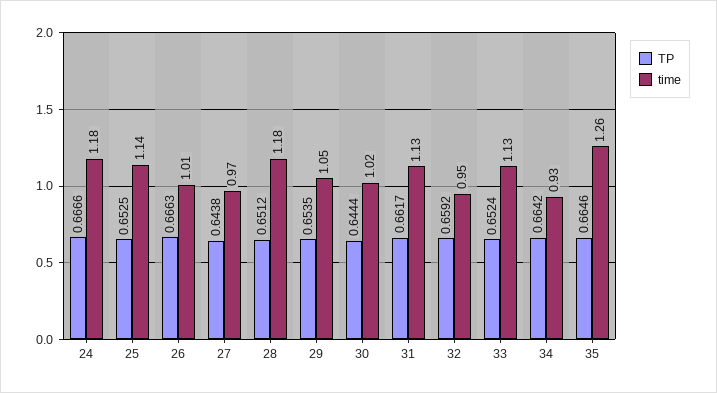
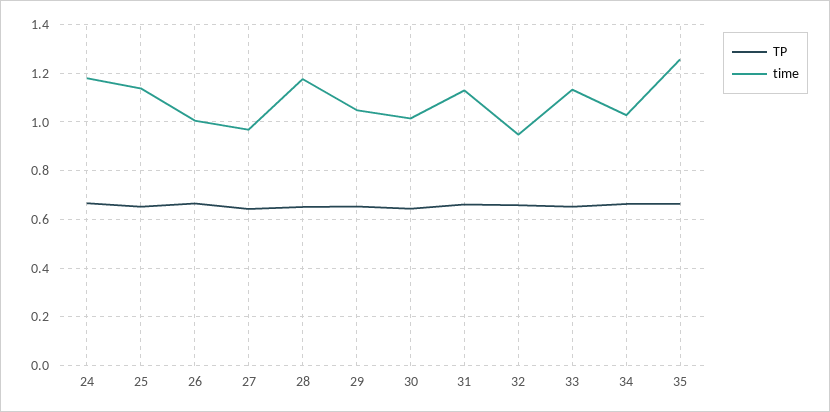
  {
    "TP": {
      "24": 0.6666,
      "25": 0.6525,
      "26": 0.6663,
      "27": 0.6438,
      "28": 0.6512,
      "29": 0.6535,
      "30": 0.6444,
      "31": 0.6617,
      "32": 0.6592,
      "33": 0.6524,
      "34": 0.6642,
      "35": 0.6646
    },
    "time": {
      "24": 1.18,
      "25": 1.14,
      "26": 1.01,
      "27": 0.97,
      "28": 1.18,
      "29": 1.05,
      "30": 1.02,
      "31": 1.13,
      "32": 0.95,
      "33": 1.13,
-     "34": 0.93,
+     "34": 1.025,
      "35": 1.26
    }
  }

